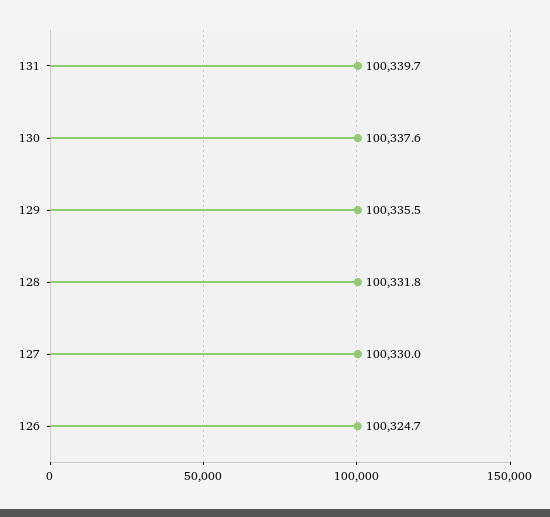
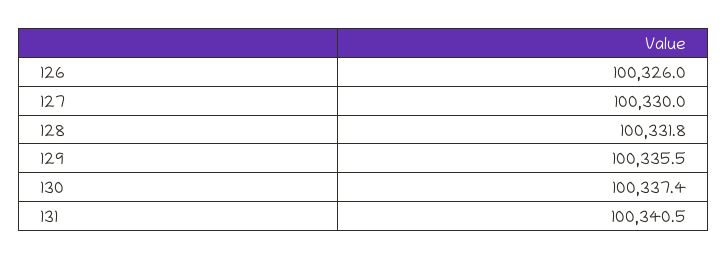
  {
-   "131": 100339.7,
+   "131": 100340.5,
-   "130": 100337.6,
+   "130": 100337.4,
    "129": 100335.5,
    "128": 100331.8,
    "127": 100330,
-   "126": 100324.7
+   "126": 100326
  }

